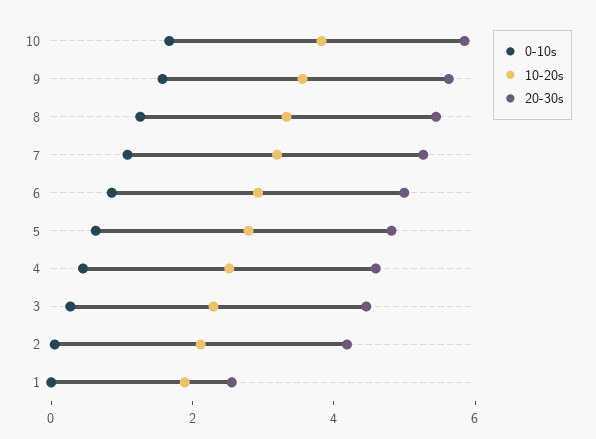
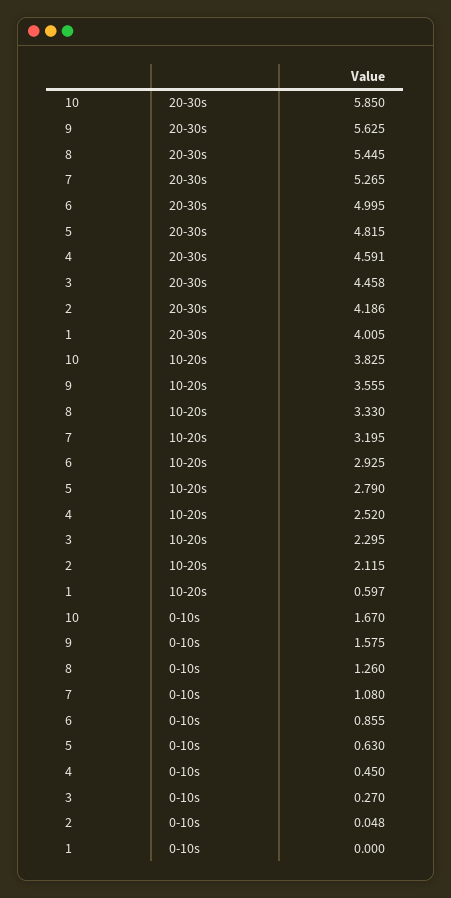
  {
    "0-10s": {
      "10": 1.67,
      "9": 1.575,
      "8": 1.26,
      "7": 1.08,
      "6": 0.855,
      "5": 0.63,
      "4": 0.45,
      "3": 0.27,
      "2": 0.048,
      "1": 0
    },
    "10-20s": {
      "10": 3.825,
      "9": 3.555,
      "8": 3.33,
      "7": 3.195,
      "6": 2.925,
      "5": 2.79,
      "4": 2.52,
      "3": 2.295,
      "2": 2.115,
-     "1": 2
+     "1": 0.597
    },
    "20-30s": {
      "10": 5.85,
      "9": 5.625,
      "8": 5.445,
      "7": 5.265,
      "6": 4.995,
      "5": 4.815,
      "4": 4.591,
      "3": 4.458,
      "2": 4.186,
-     "1": 2.5
+     "1": 4.005
    }
  }

